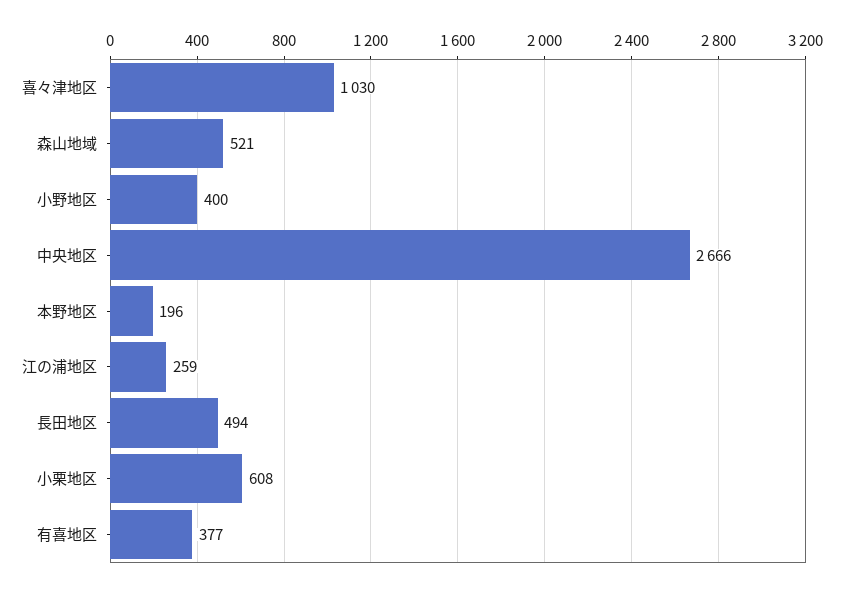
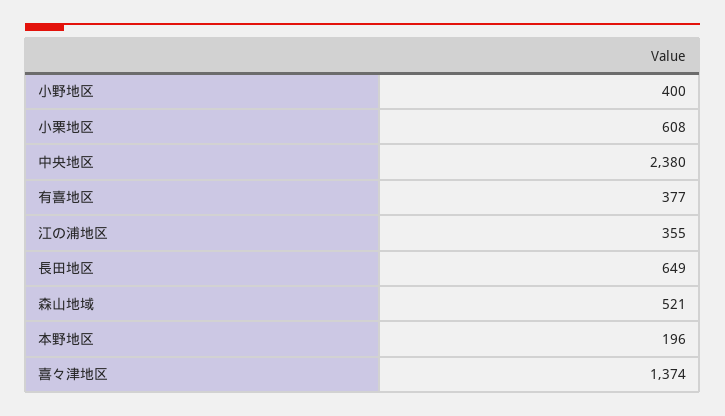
  {
-   "喜々津地区": 1030,
+   "喜々津地区": 1374,
    "森山地域": 521,
    "小野地区": 400,
-   "中央地区": 2666,
+   "中央地区": 2380,
    "本野地区": 196,
-   "江の浦地区": 259,
+   "江の浦地区": 355,
-   "長田地区": 494,
+   "長田地区": 649,
    "小栗地区": 608,
    "有喜地区": 377
  }

